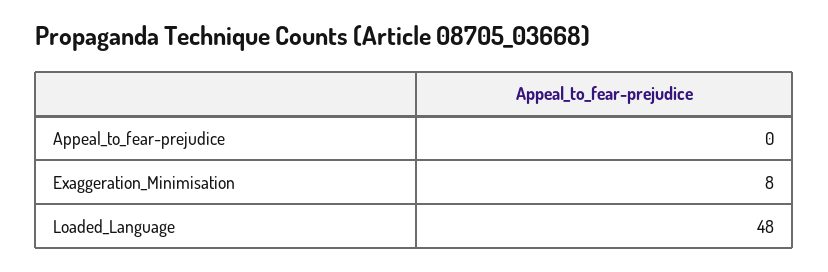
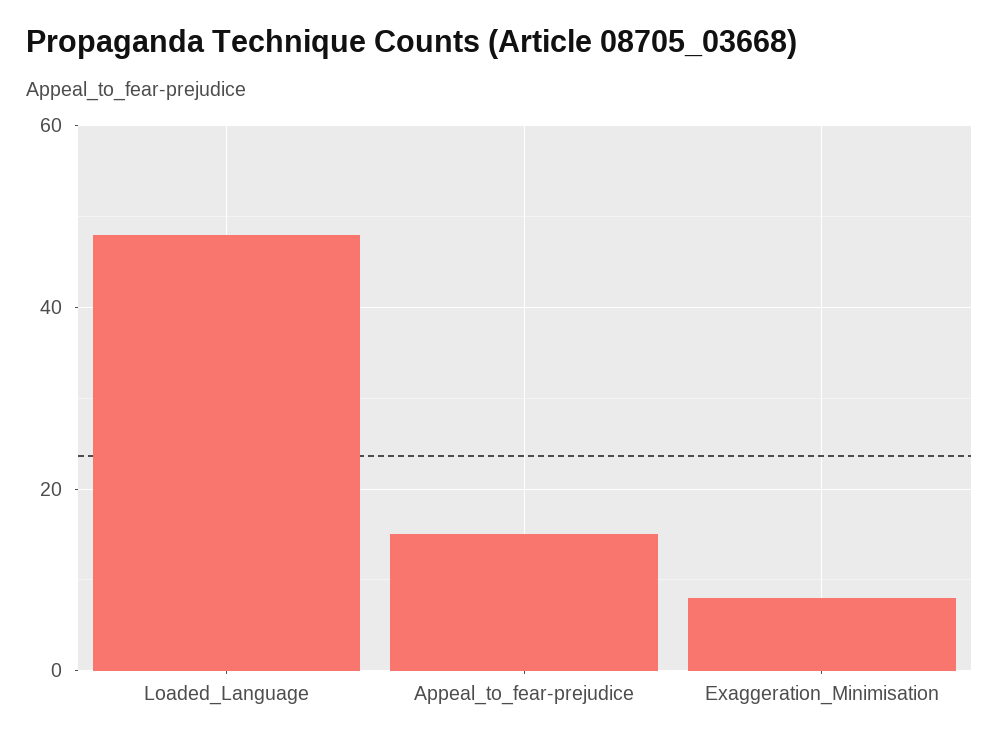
  {
-   "Appeal_to_fear-prejudice": 0,
+   "Appeal_to_fear-prejudice": 15,
    "Exaggeration_Minimisation": 8,
    "Loaded_Language": 48
  }

